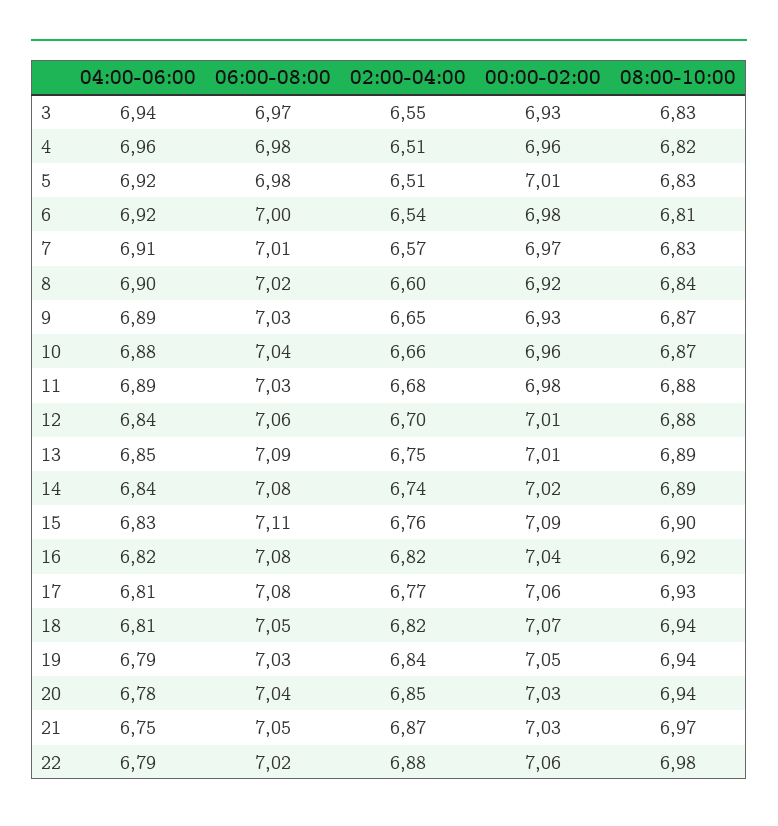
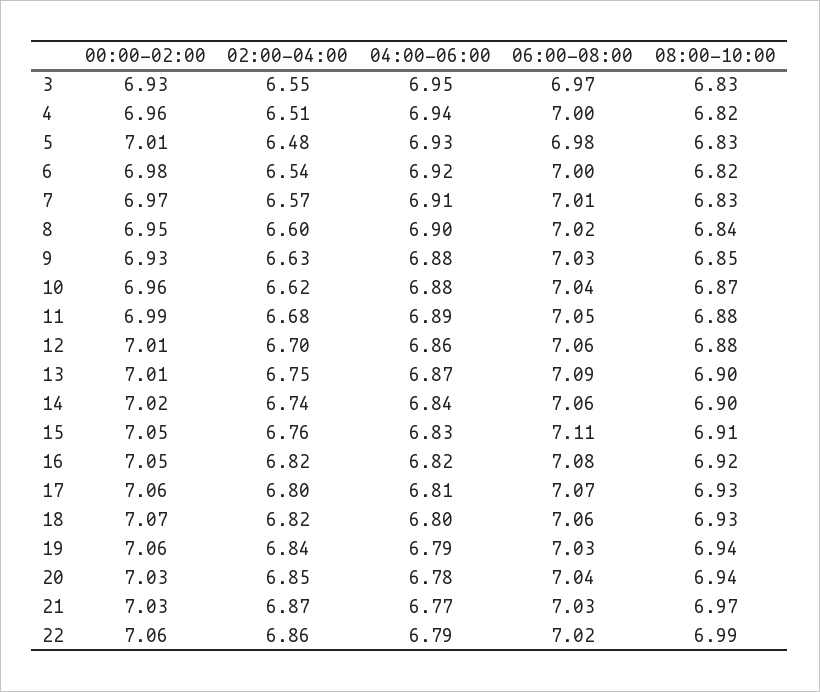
  {
    "04:00-06:00": {
-     "3": 6.94,
+     "3": 6.95,
-     "4": 6.96,
+     "4": 6.94,
-     "5": 6.92,
+     "5": 6.93,
      "6": 6.92,
      "7": 6.91,
      "8": 6.9,
-     "9": 6.89,
+     "9": 6.88,
      "10": 6.88,
      "11": 6.89,
-     "12": 6.84,
+     "12": 6.86,
-     "13": 6.85,
+     "13": 6.87,
      "14": 6.84,
      "15": 6.83,
      "16": 6.82,
      "17": 6.81,
-     "18": 6.81,
+     "18": 6.8,
      "19": 6.79,
      "20": 6.78,
-     "21": 6.75,
+     "21": 6.77,
      "22": 6.79
    },
    "06:00-08:00": {
      "3": 6.97,
-     "4": 6.98,
+     "4": 7,
      "5": 6.98,
      "6": 7,
      "7": 7.01,
      "8": 7.02,
      "9": 7.03,
      "10": 7.04,
-     "11": 7.03,
+     "11": 7.05,
      "12": 7.06,
      "13": 7.09,
-     "14": 7.08,
+     "14": 7.06,
      "15": 7.11,
      "16": 7.08,
-     "17": 7.08,
+     "17": 7.07,
-     "18": 7.05,
+     "18": 7.06,
      "19": 7.03,
      "20": 7.04,
-     "21": 7.05,
+     "21": 7.03,
      "22": 7.02
    },
    "02:00-04:00": {
      "3": 6.55,
      "4": 6.51,
-     "5": 6.51,
+     "5": 6.48,
      "6": 6.54,
      "7": 6.57,
      "8": 6.6,
-     "9": 6.65,
+     "9": 6.63,
-     "10": 6.66,
+     "10": 6.62,
      "11": 6.68,
      "12": 6.7,
      "13": 6.75,
      "14": 6.74,
      "15": 6.76,
      "16": 6.82,
-     "17": 6.77,
+     "17": 6.8,
      "18": 6.82,
      "19": 6.84,
      "20": 6.85,
      "21": 6.87,
-     "22": 6.88
+     "22": 6.86
    },
    "00:00-02:00": {
      "3": 6.93,
      "4": 6.96,
      "5": 7.01,
      "6": 6.98,
      "7": 6.97,
-     "8": 6.92,
+     "8": 6.95,
      "9": 6.93,
      "10": 6.96,
-     "11": 6.98,
+     "11": 6.99,
      "12": 7.01,
      "13": 7.01,
      "14": 7.02,
-     "15": 7.09,
+     "15": 7.05,
-     "16": 7.04,
+     "16": 7.05,
      "17": 7.06,
      "18": 7.07,
-     "19": 7.05,
+     "19": 7.06,
      "20": 7.03,
      "21": 7.03,
      "22": 7.06
    },
    "08:00-10:00": {
      "3": 6.83,
      "4": 6.82,
      "5": 6.83,
-     "6": 6.81,
+     "6": 6.82,
      "7": 6.83,
      "8": 6.84,
-     "9": 6.87,
+     "9": 6.85,
      "10": 6.87,
      "11": 6.88,
      "12": 6.88,
-     "13": 6.89,
+     "13": 6.9,
-     "14": 6.89,
+     "14": 6.9,
-     "15": 6.9,
+     "15": 6.91,
      "16": 6.92,
      "17": 6.93,
-     "18": 6.94,
+     "18": 6.93,
      "19": 6.94,
      "20": 6.94,
      "21": 6.97,
-     "22": 6.98
+     "22": 6.99
    }
  }

